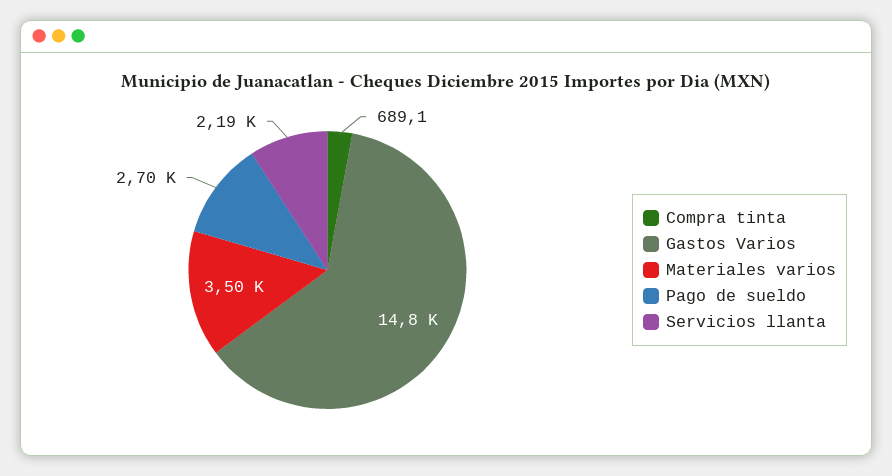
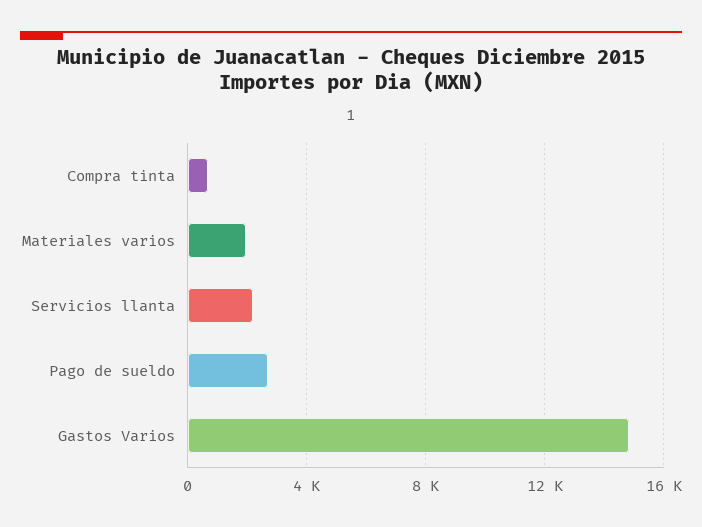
  {
    "Compra tinta": 689.1,
    "Gastos Varios": 14800,
-   "Materiales varios": 3500,
+   "Materiales varios": 2000,
    "Pago de sueldo": 2700,
    "Servicios llanta": 2190
  }

